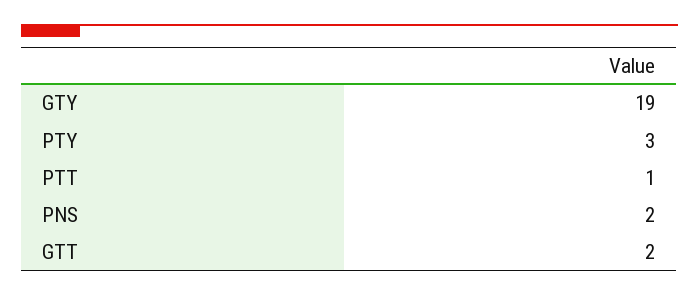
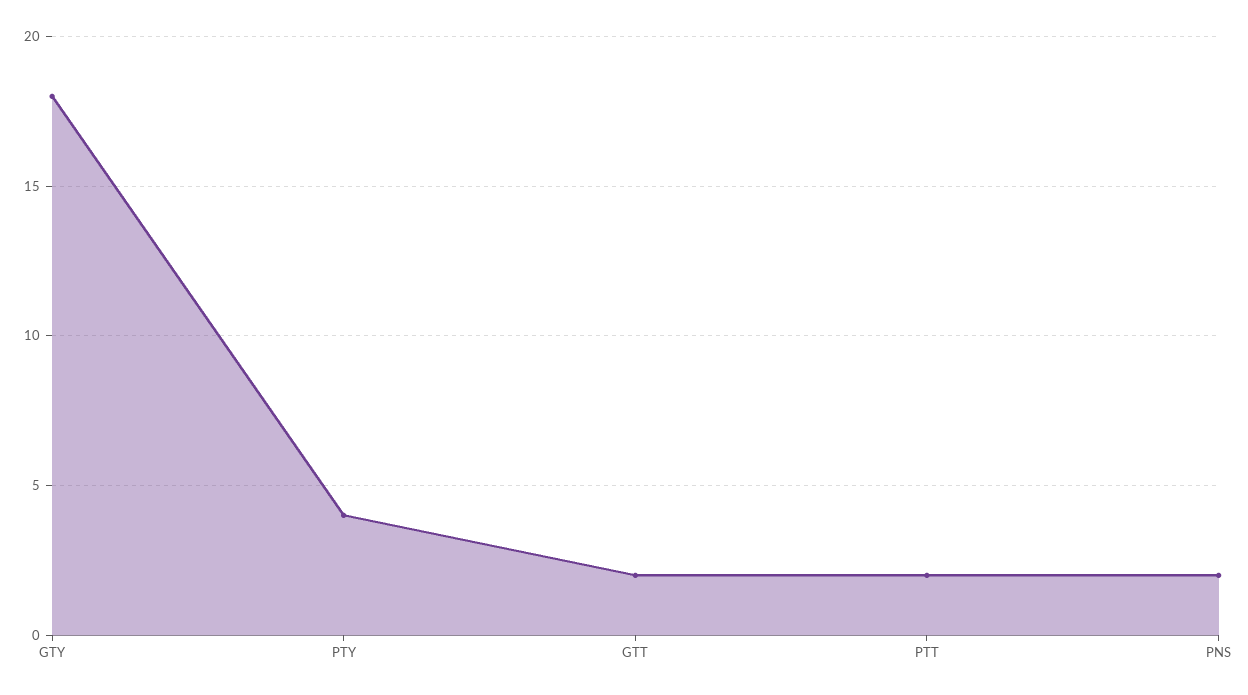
  {
-   "GTY": 19,
+   "GTY": 18,
-   "PTY": 3,
+   "PTY": 4,
-   "PTT": 1,
+   "PTT": 2,
    "PNS": 2,
    "GTT": 2
  }

